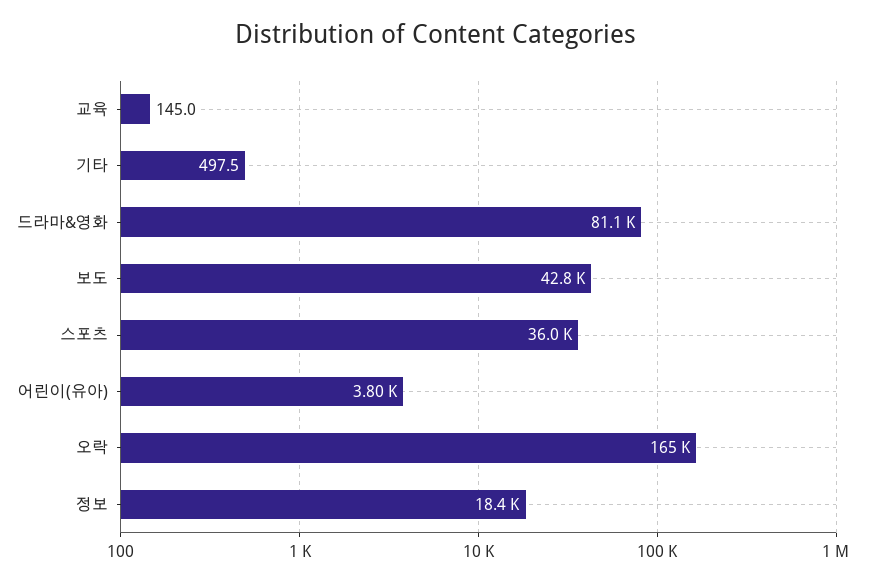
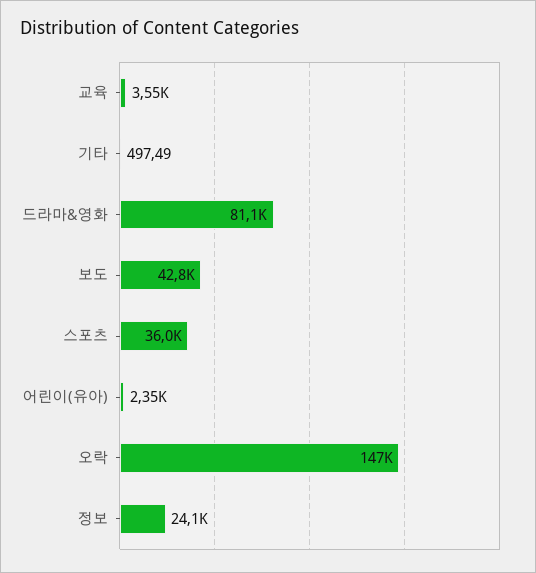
  {
-   "교육": 145,
+   "교육": 3550,
    "기타": 497.49,
    "드라마&영화": 81100,
    "보도": 42800,
    "스포츠": 36000,
-   "어린이(유아)": 3800,
+   "어린이(유아)": 2350,
-   "오락": 165000,
+   "오락": 147000,
-   "정보": 18400
+   "정보": 24100
  }

